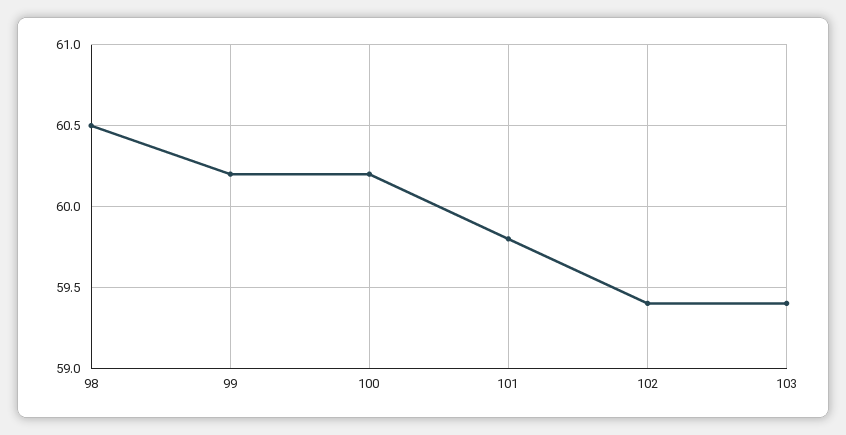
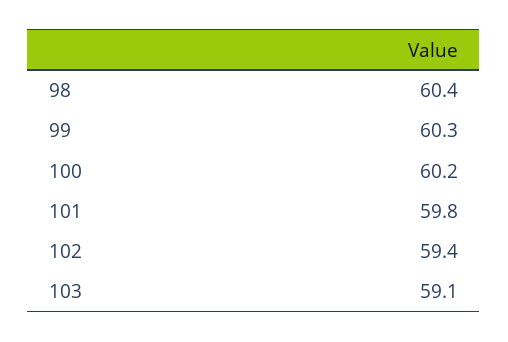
  {
-   "98": 60.5,
+   "98": 60.4,
-   "99": 60.2,
+   "99": 60.3,
    "100": 60.2,
    "101": 59.8,
    "102": 59.4,
-   "103": 59.4
+   "103": 59.1
  }

